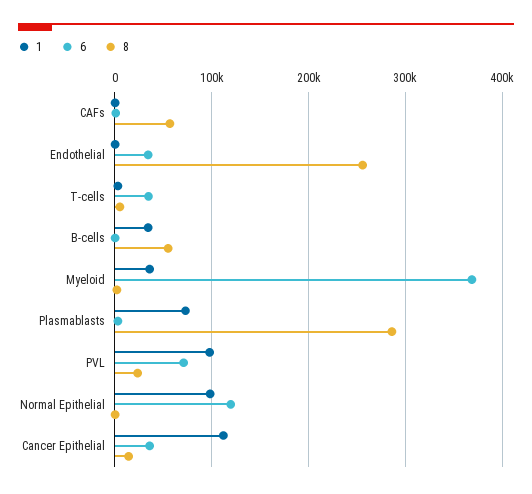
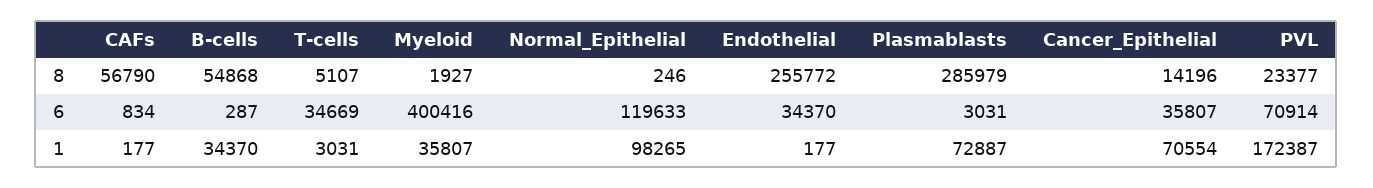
  {
    "1": {
      "CAFs": 177,
      "Endothelial": 177,
      "T-cells": 3031,
      "B-cells": 34370,
      "Myeloid": 35807,
      "Plasmablasts": 72887,
-     "PVL": 100000,
+     "PVL": 172387,
      "Normal Epithelial": 98265,
-     "Cancer Epithelial": 110000
+     "Cancer Epithelial": 70554
    },
    "6": {
      "CAFs": 834,
      "Endothelial": 34370,
      "T-cells": 34669,
      "B-cells": 287,
-     "Myeloid": 370000,
+     "Myeloid": 400416,
      "Plasmablasts": 3031,
      "PVL": 70914,
      "Normal Epithelial": 119633,
      "Cancer Epithelial": 35807
    },
    "8": {
      "CAFs": 56790,
      "Endothelial": 255772,
      "T-cells": 5107,
      "B-cells": 54868,
      "Myeloid": 1927,
      "Plasmablasts": 285979,
      "PVL": 23377,
      "Normal Epithelial": 246,
      "Cancer Epithelial": 14196
    }
  }

